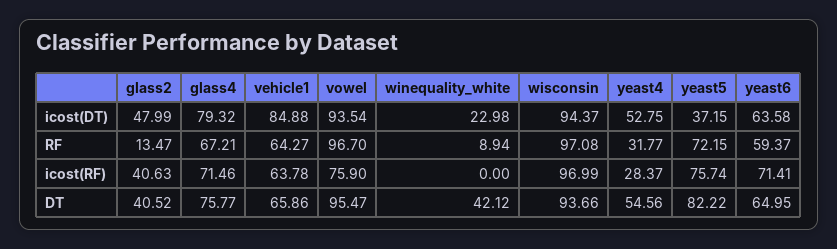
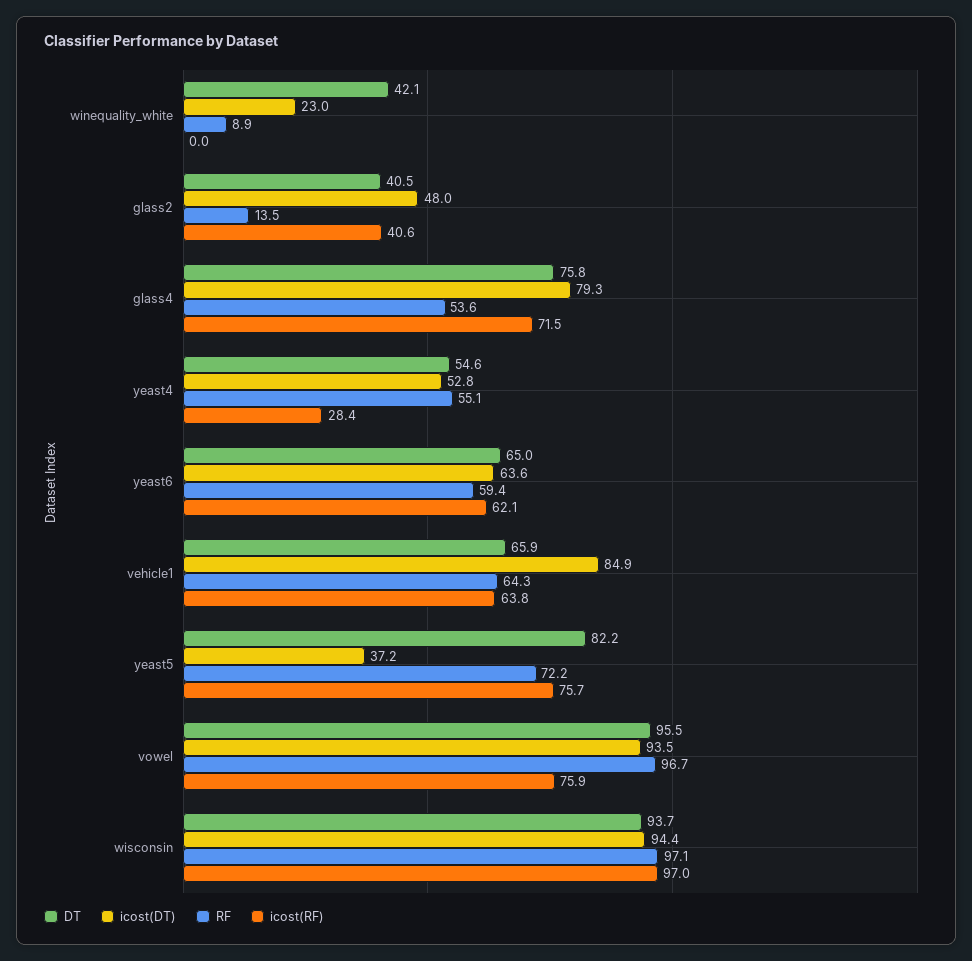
  {
    "icost(DT)": {
      "glass2": 47.99,
      "glass4": 79.32,
      "vehicle1": 84.88,
      "vowel": 93.54,
      "winequality_white": 22.98,
      "wisconsin": 94.37,
      "yeast4": 52.75,
      "yeast5": 37.15,
      "yeast6": 63.58
    },
    "RF": {
      "glass2": 13.47,
-     "glass4": 67.21,
+     "glass4": 53.6,
      "vehicle1": 64.27,
      "vowel": 96.7,
      "winequality_white": 8.94,
      "wisconsin": 97.08,
-     "yeast4": 31.77,
+     "yeast4": 55.1,
      "yeast5": 72.15,
      "yeast6": 59.37
    },
    "icost(RF)": {
      "glass2": 40.63,
      "glass4": 71.46,
      "vehicle1": 63.78,
      "vowel": 75.9,
      "winequality_white": 0,
      "wisconsin": 96.99,
      "yeast4": 28.37,
      "yeast5": 75.74,
-     "yeast6": 71.41
+     "yeast6": 62.1
    },
    "DT": {
      "glass2": 40.52,
      "glass4": 75.77,
      "vehicle1": 65.86,
      "vowel": 95.47,
      "winequality_white": 42.12,
      "wisconsin": 93.66,
      "yeast4": 54.56,
      "yeast5": 82.22,
      "yeast6": 64.95
    }
  }

